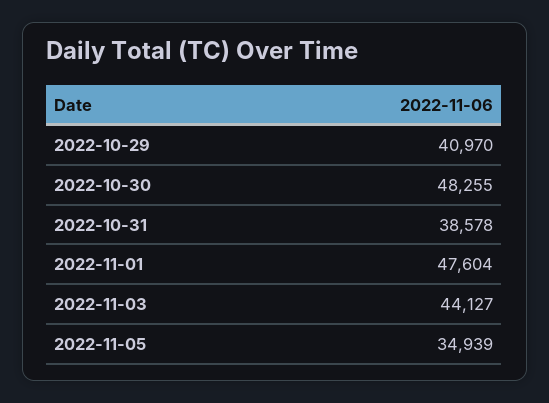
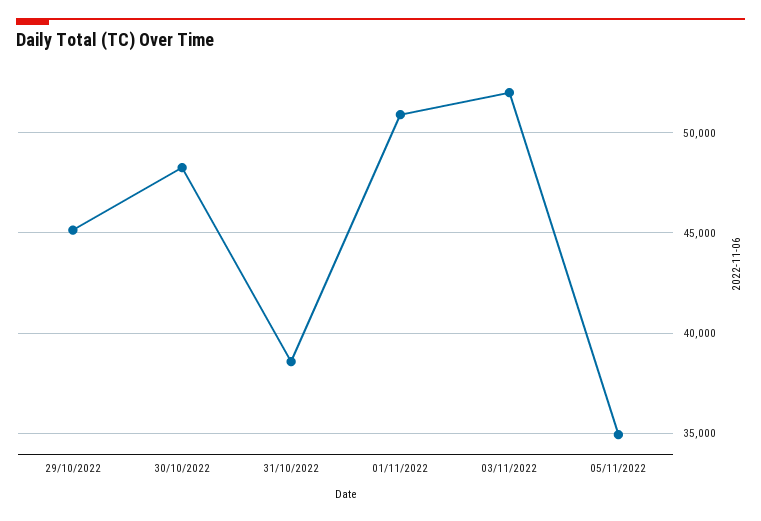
  {
-   "2022-10-29": 40970,
+   "2022-10-29": 45000,
    "2022-10-30": 48255,
    "2022-10-31": 38578,
-   "2022-11-01": 47604,
+   "2022-11-01": 51000,
-   "2022-11-03": 44127,
+   "2022-11-03": 52000,
    "2022-11-05": 34939
  }

